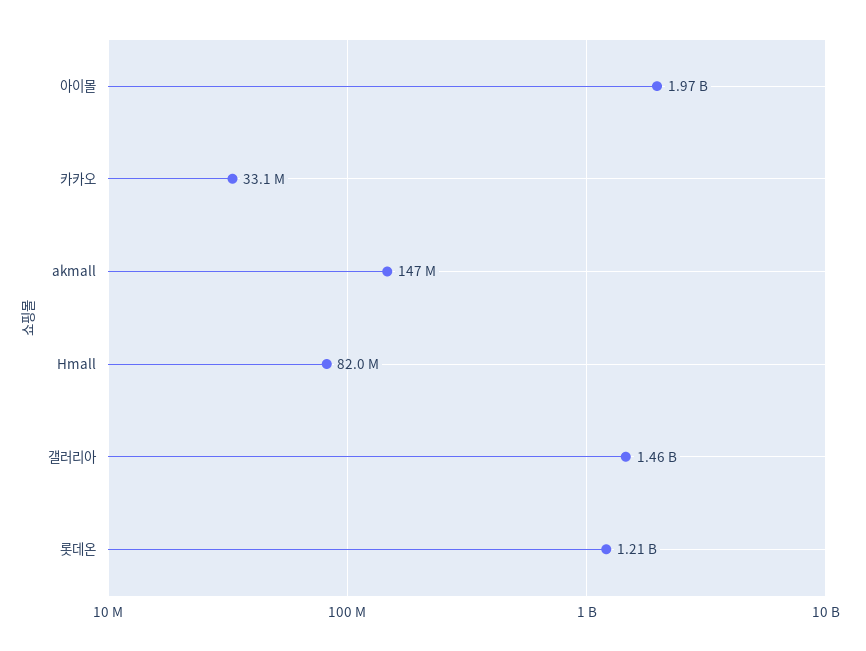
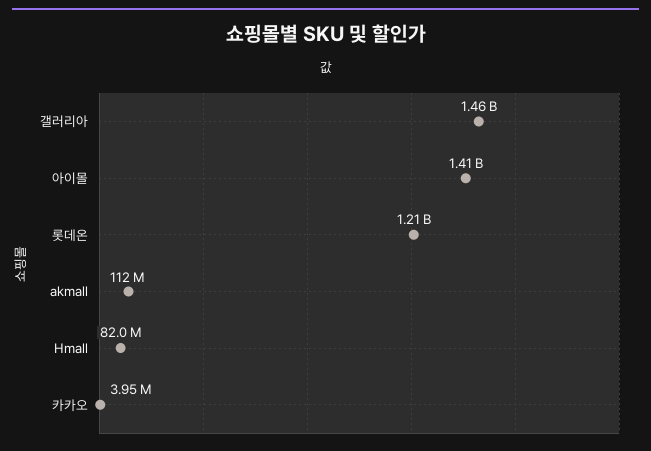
  {
-   "아이몰": 1970000000,
+   "아이몰": 1410000000,
-   "카카오": 33100000,
+   "카카오": 3950000,
-   "akmall": 147000000,
+   "akmall": 112000000,
    "Hmall": 82000000,
    "갤러리아": 1460000000,
    "롯데온": 1210000000
  }

